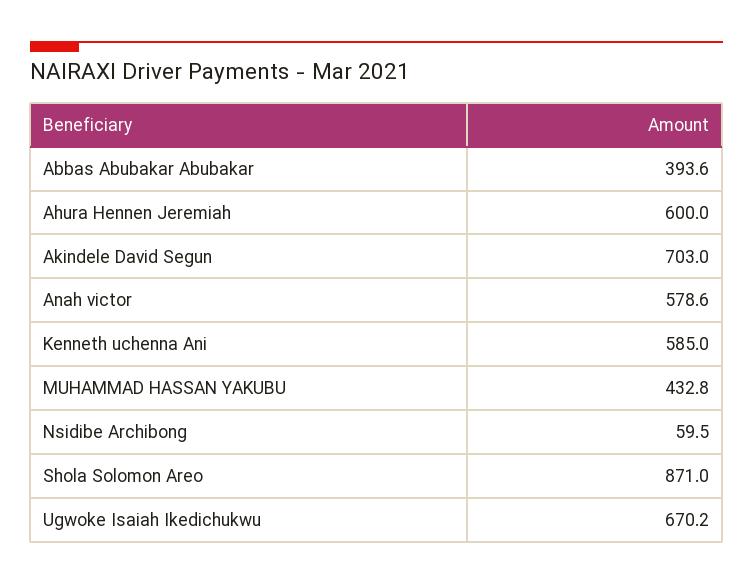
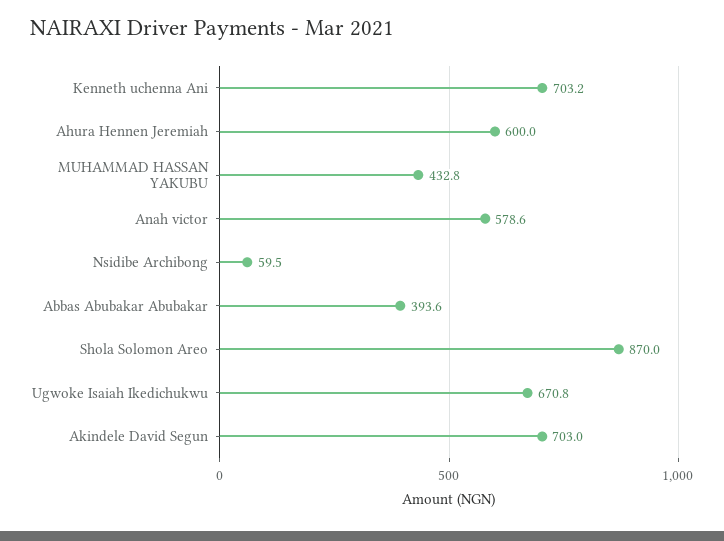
  {
    "Abbas Abubakar Abubakar": 393.6,
    "Ahura Hennen Jeremiah": 600,
    "Akindele David Segun": 703,
    "Anah victor": 578.6,
-   "Kenneth uchenna Ani": 585,
+   "Kenneth uchenna Ani": 703.2,
    "MUHAMMAD HASSAN YAKUBU": 432.8,
    "Nsidibe Archibong": 59.5,
-   "Shola Solomon Areo": 871,
+   "Shola Solomon Areo": 870,
-   "Ugwoke Isaiah Ikedichukwu": 670.2
+   "Ugwoke Isaiah Ikedichukwu": 670.8
  }

